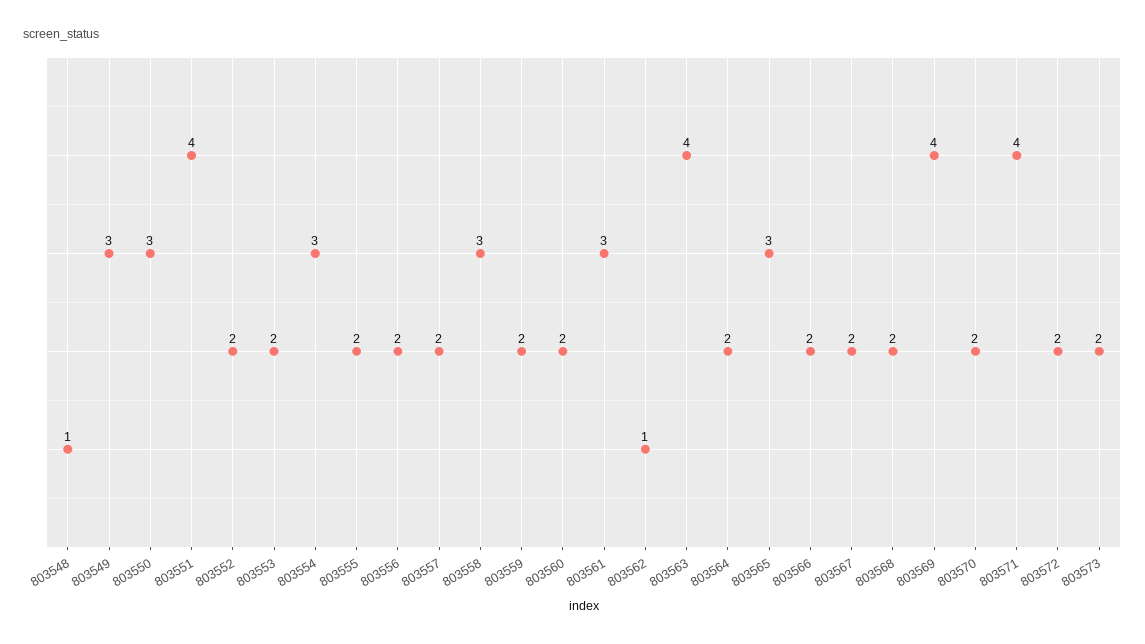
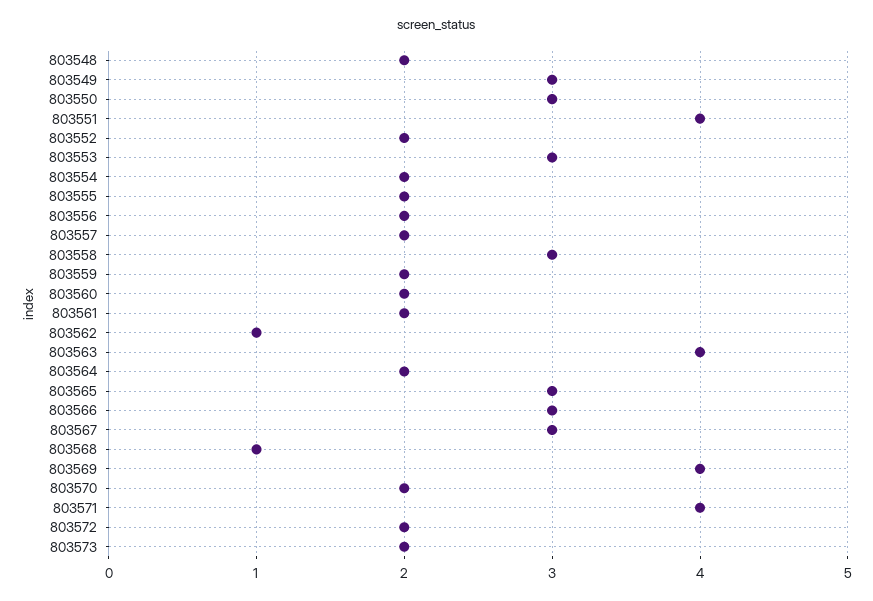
  {
-   "803548": 1,
+   "803548": 2,
    "803549": 3,
    "803550": 3,
    "803551": 4,
    "803552": 2,
-   "803553": 2,
+   "803553": 3,
-   "803554": 3,
+   "803554": 2,
    "803555": 2,
    "803556": 2,
    "803557": 2,
    "803558": 3,
    "803559": 2,
    "803560": 2,
-   "803561": 3,
+   "803561": 2,
    "803562": 1,
    "803563": 4,
    "803564": 2,
    "803565": 3,
-   "803566": 2,
+   "803566": 3,
-   "803567": 2,
+   "803567": 3,
-   "803568": 2,
+   "803568": 1,
    "803569": 4,
    "803570": 2,
    "803571": 4,
    "803572": 2,
    "803573": 2
  }

